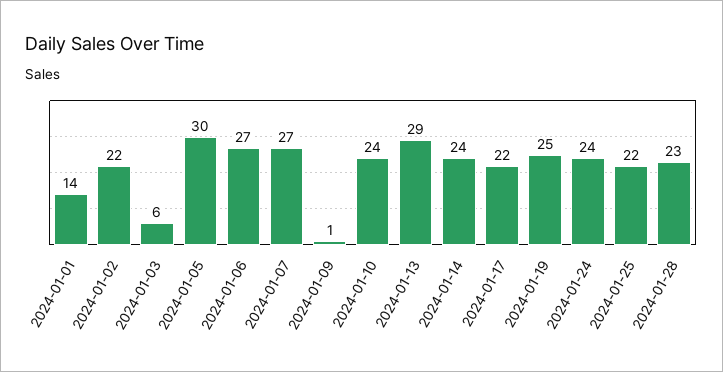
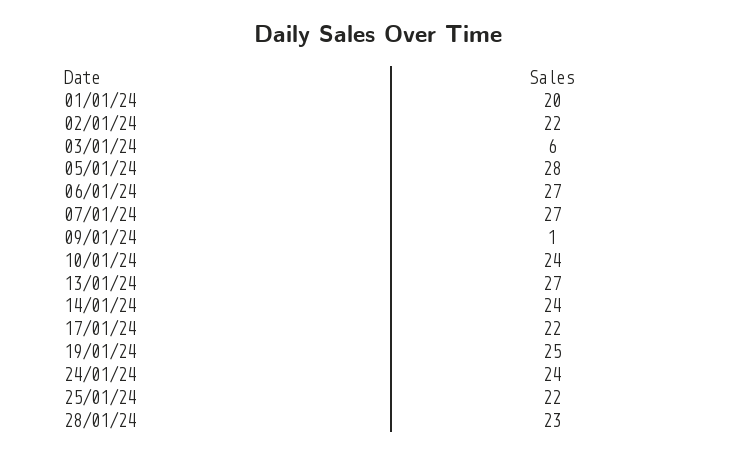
  {
-   "2024-01-01": 14,
+   "2024-01-01": 20,
    "2024-01-02": 22,
    "2024-01-03": 6,
-   "2024-01-05": 30,
+   "2024-01-05": 28,
    "2024-01-06": 27,
    "2024-01-07": 27,
    "2024-01-09": 1,
    "2024-01-10": 24,
-   "2024-01-13": 29,
+   "2024-01-13": 27,
    "2024-01-14": 24,
    "2024-01-17": 22,
    "2024-01-19": 25,
    "2024-01-24": 24,
    "2024-01-25": 22,
    "2024-01-28": 23
  }

